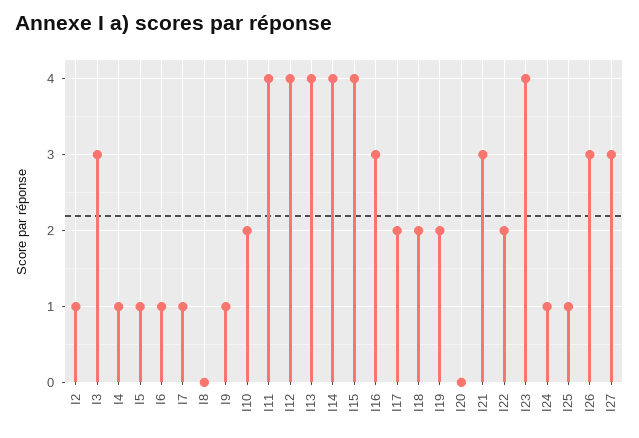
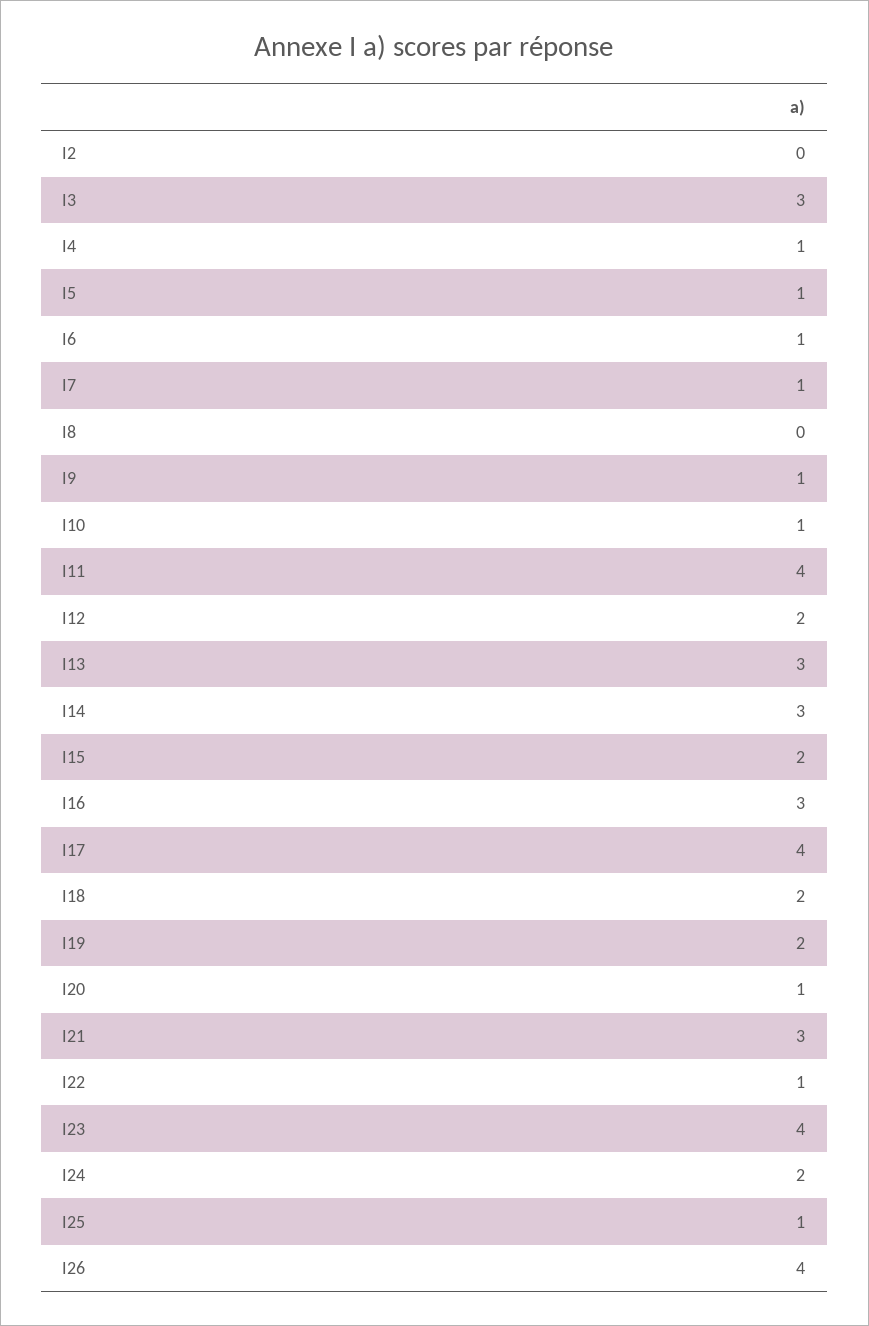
  {
-   "I2": 1,
+   "I2": 0,
    "I3": 3,
    "I4": 1,
    "I5": 1,
    "I6": 1,
    "I7": 1,
    "I8": 0,
    "I9": 1,
-   "I10": 2,
+   "I10": 1,
    "I11": 4,
-   "I12": 4,
+   "I12": 2,
-   "I13": 4,
+   "I13": 3,
-   "I14": 4,
+   "I14": 3,
-   "I15": 4,
+   "I15": 2,
    "I16": 3,
-   "I17": 2,
+   "I17": 4,
    "I18": 2,
    "I19": 2,
-   "I20": 0,
+   "I20": 1,
    "I21": 3,
-   "I22": 2,
+   "I22": 1,
    "I23": 4,
-   "I24": 1,
+   "I24": 2,
    "I25": 1,
-   "I26": 3,
+   "I26": 4
-   "I27": 3
  }

